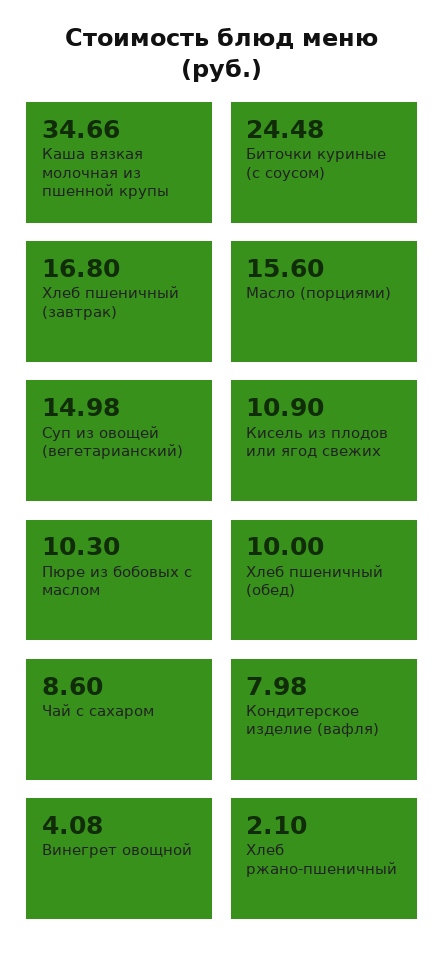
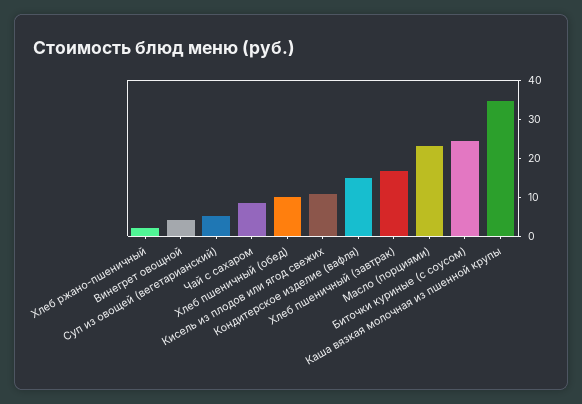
  {
    "Каша вязкая молочная из пшенной крупы": 34.66,
    "Биточки куриные (с соусом)": 24.48,
    "Хлеб пшеничный (завтрак)": 16.8,
-   "Масло (порциями)": 15.6,
+   "Масло (порциями)": 22.5,
-   "Суп из овощей (вегетарианский)": 14.98,
+   "Суп из овощей (вегетарианский)": 5,
    "Кисель из плодов или ягод свежих": 10.9,
-   "Пюре из бобовых с маслом": 10.3,
    "Хлеб пшеничный (обед)": 10,
    "Чай с сахаром": 8.6,
-   "Кондитерское изделие (вафля)": 7.98,
+   "Кондитерское изделие (вафля)": 15,
    "Винегрет овощной": 4.08,
    "Хлеб ржано-пшеничный": 2.1
  }

